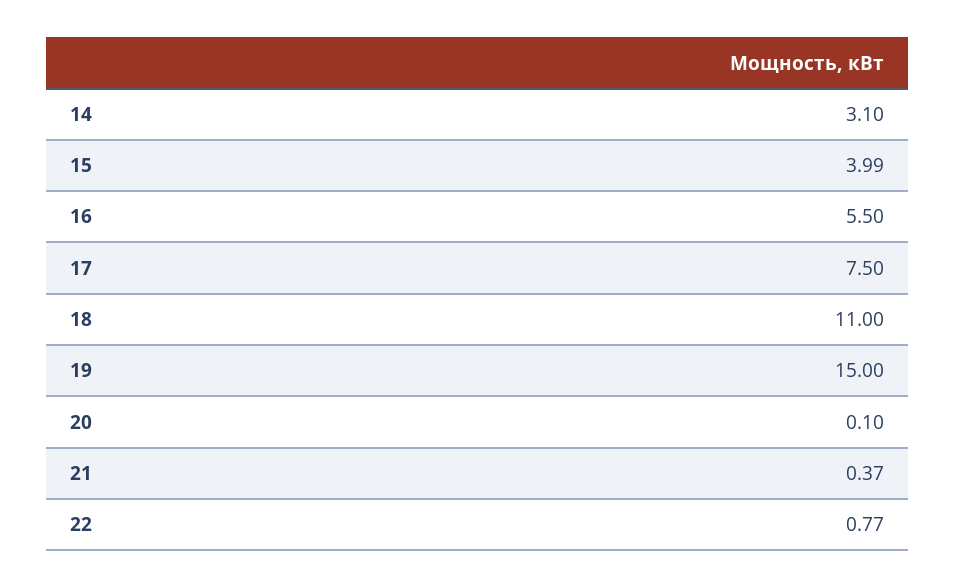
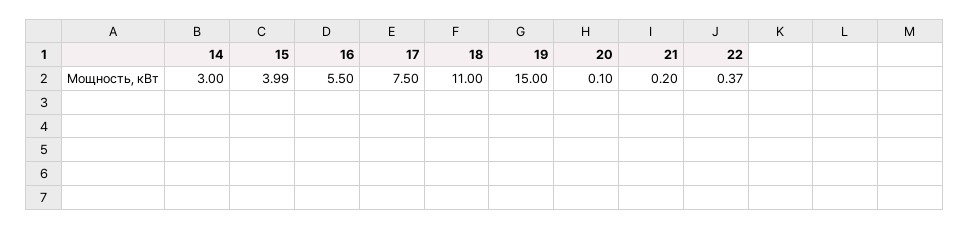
  {
-   "14": 3.1,
+   "14": 3,
    "15": 3.99,
    "16": 5.5,
    "17": 7.5,
    "18": 11,
    "19": 15,
    "20": 0.1,
-   "21": 0.37,
+   "21": 0.2,
-   "22": 0.77
+   "22": 0.37
  }

